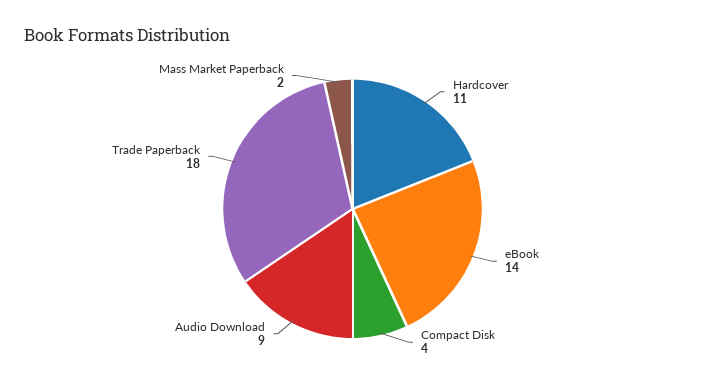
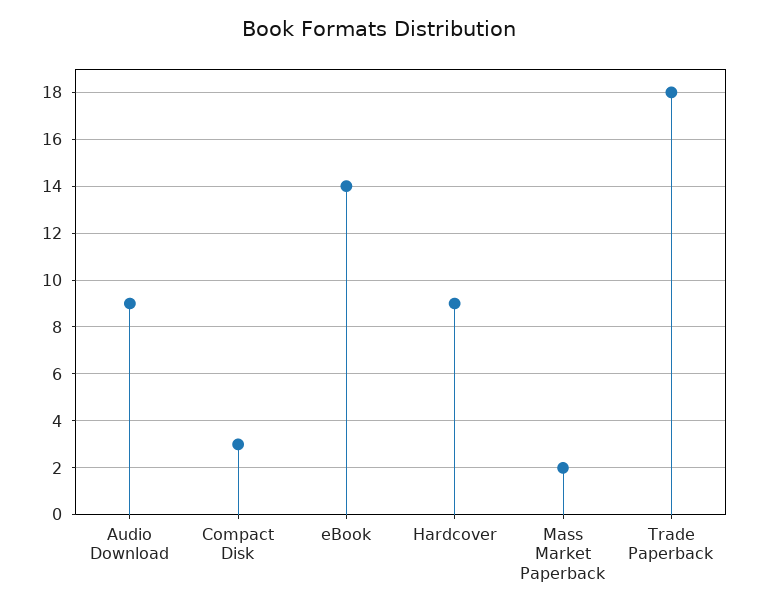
  {
-   "Hardcover": 11,
+   "Hardcover": 9,
    "eBook": 14,
-   "Compact Disk": 4,
+   "Compact Disk": 3,
    "Audio Download": 9,
    "Trade Paperback": 18,
    "Mass Market Paperback": 2
  }

